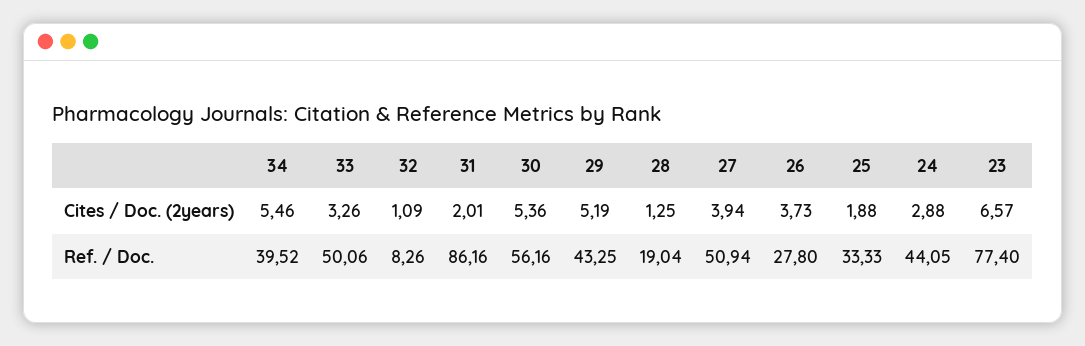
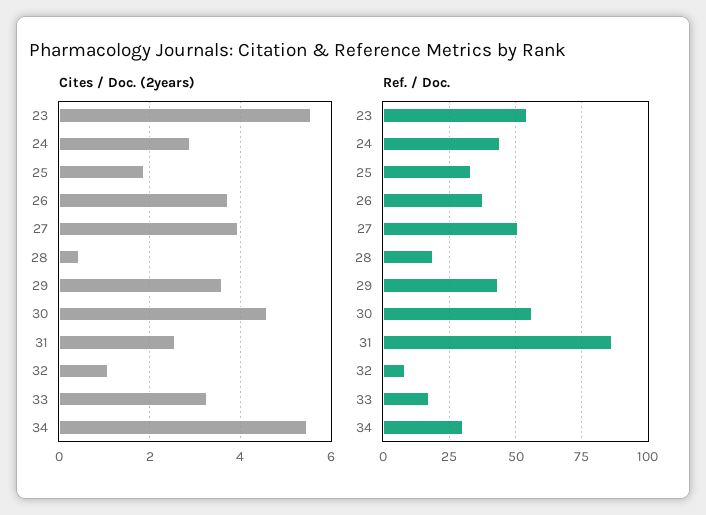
  {
    "Cites / Doc. (2years)": {
      "34": 5.46,
      "33": 3.26,
      "32": 1.09,
-     "31": 2.01,
+     "31": 2.6,
-     "30": 5.36,
+     "30": 4.6,
-     "29": 5.19,
+     "29": 3.6,
-     "28": 1.25,
+     "28": 0.4,
      "27": 3.94,
      "26": 3.73,
      "25": 1.88,
      "24": 2.88,
-     "23": 6.57
+     "23": 5.6
    },
    "Ref. / Doc.": {
-     "34": 39.52,
+     "34": 30,
-     "33": 50.06,
+     "33": 17.5,
      "32": 8.26,
      "31": 86.16,
      "30": 56.16,
      "29": 43.25,
      "28": 19.04,
      "27": 50.94,
-     "26": 27.8,
+     "26": 37.5,
      "25": 33.33,
      "24": 44.05,
-     "23": 77.4
+     "23": 55
    }
  }

